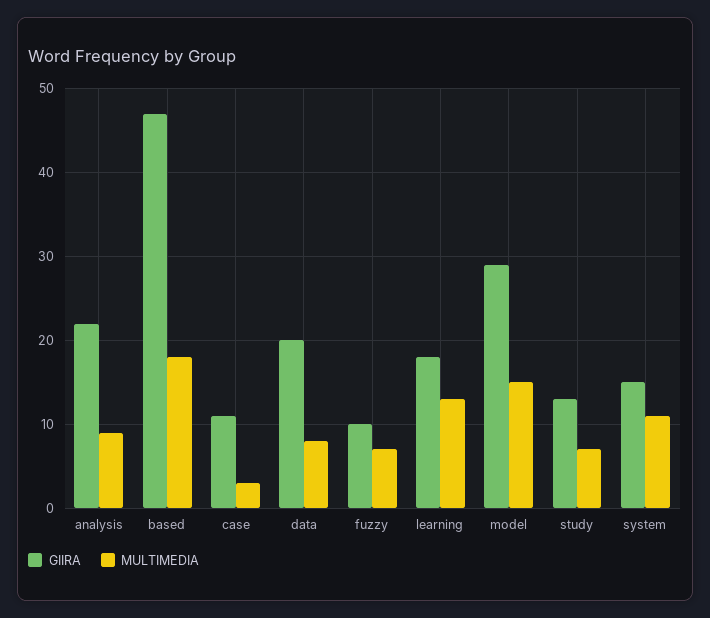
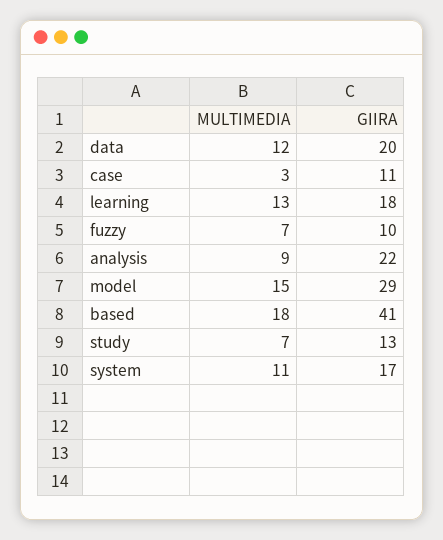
  {
    "GIIRA": {
      "analysis": 22,
-     "based": 47,
+     "based": 41,
      "case": 11,
      "data": 20,
      "fuzzy": 10,
      "learning": 18,
      "model": 29,
      "study": 13,
-     "system": 15
+     "system": 17
    },
    "MULTIMEDIA": {
      "analysis": 9,
      "based": 18,
      "case": 3,
-     "data": 8,
+     "data": 12,
      "fuzzy": 7,
      "learning": 13,
      "model": 15,
      "study": 7,
      "system": 11
    }
  }

